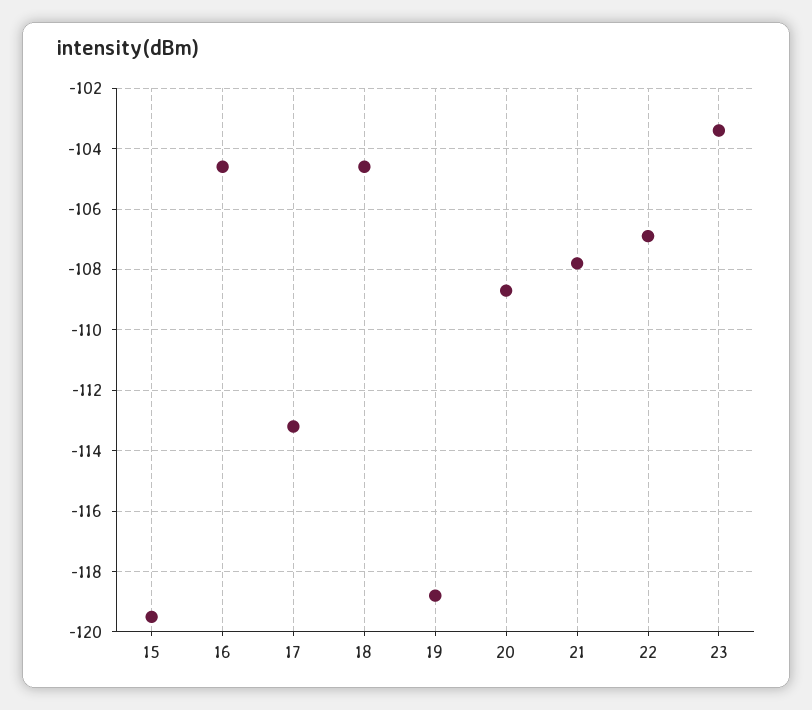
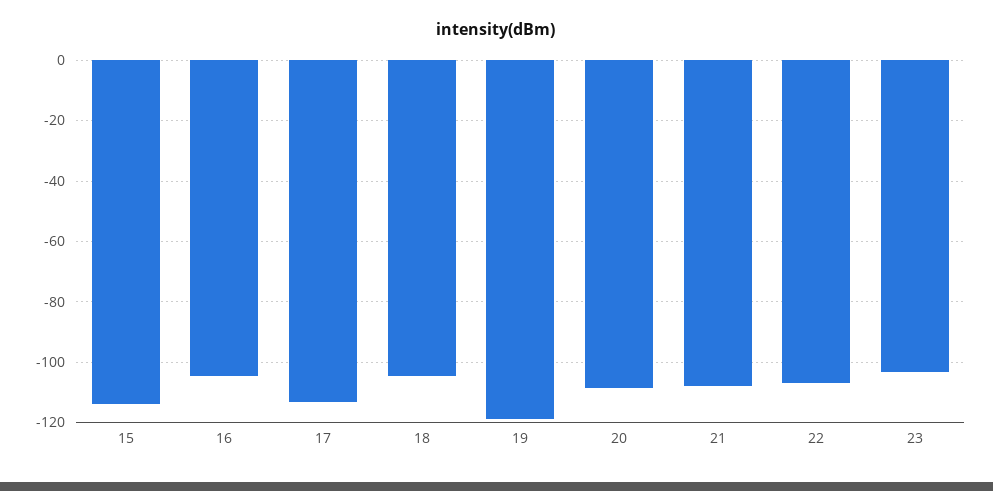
  {
-   "15": -119.5,
+   "15": -114,
    "16": -104.5,
    "17": -113,
    "18": -104.5,
    "19": -119,
    "20": -108.5,
    "21": -108,
    "22": -107,
    "23": -103.5
  }

